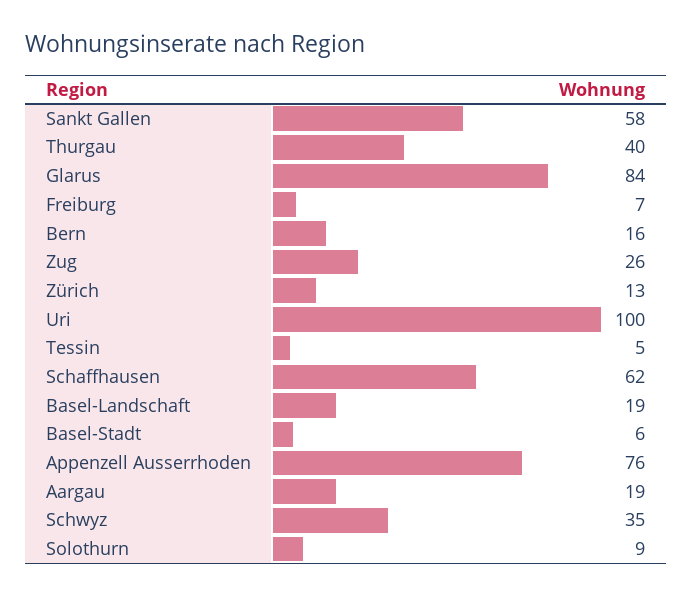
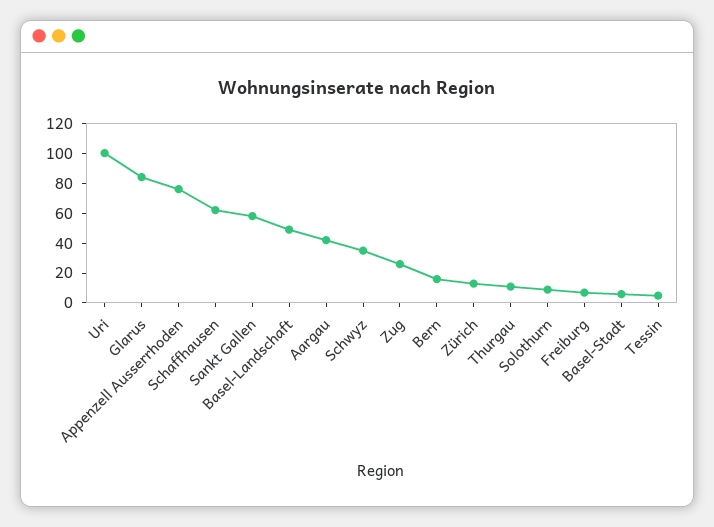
  {
    "Sankt Gallen": 58,
-   "Thurgau": 40,
+   "Thurgau": 10,
    "Glarus": 84,
    "Freiburg": 7,
    "Bern": 16,
    "Zug": 26,
    "Zürich": 13,
    "Uri": 100,
    "Tessin": 5,
    "Schaffhausen": 62,
-   "Basel-Landschaft": 19,
+   "Basel-Landschaft": 50,
    "Basel-Stadt": 6,
    "Appenzell Ausserrhoden": 76,
-   "Aargau": 19,
+   "Aargau": 40,
    "Schwyz": 35,
    "Solothurn": 9
  }

